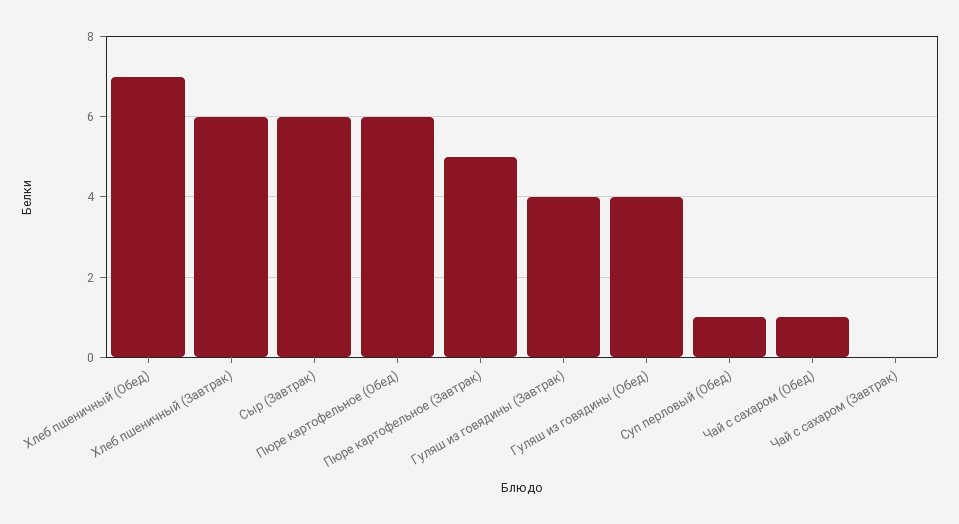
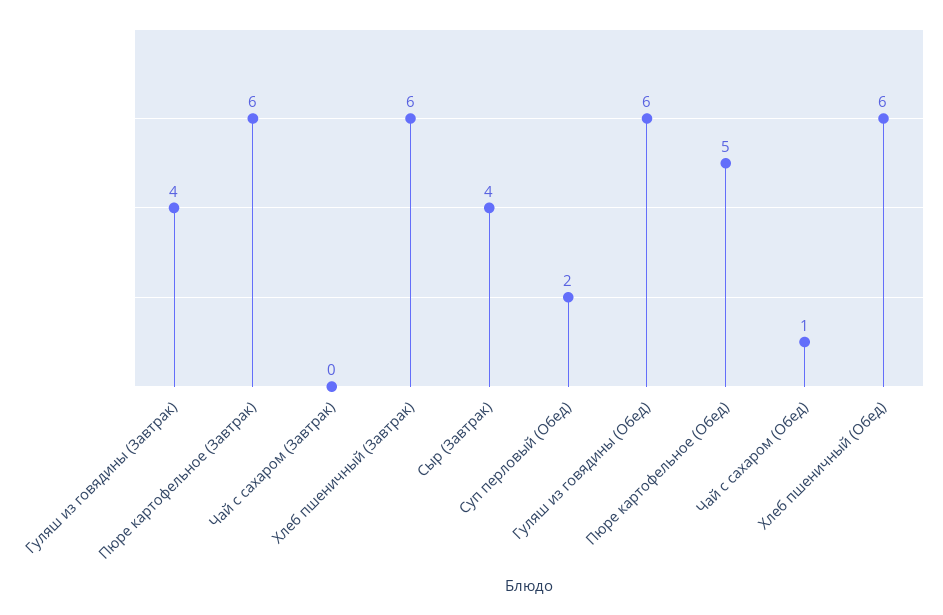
  {
-   "Хлеб пшеничный (Обед)": 7,
+   "Хлеб пшеничный (Обед)": 6,
    "Хлеб пшеничный (Завтрак)": 6,
-   "Сыр (Завтрак)": 6,
+   "Сыр (Завтрак)": 4,
-   "Пюре картофельное (Обед)": 6,
+   "Пюре картофельное (Обед)": 5,
-   "Пюре картофельное (Завтрак)": 5,
+   "Пюре картофельное (Завтрак)": 6,
    "Гуляш из говядины (Завтрак)": 4,
-   "Гуляш из говядины (Обед)": 4,
+   "Гуляш из говядины (Обед)": 6,
-   "Суп перловый (Обед)": 1,
+   "Суп перловый (Обед)": 2,
    "Чай с сахаром (Обед)": 1,
    "Чай с сахаром (Завтрак)": 0
  }

